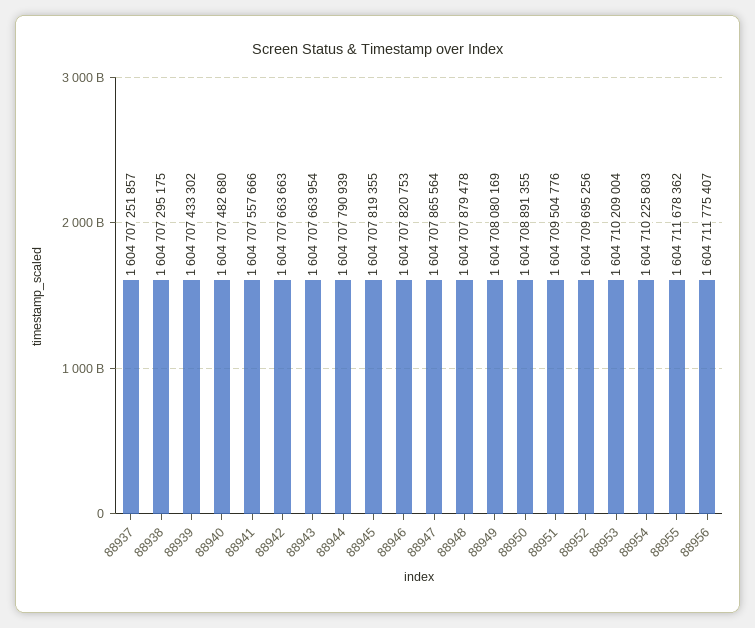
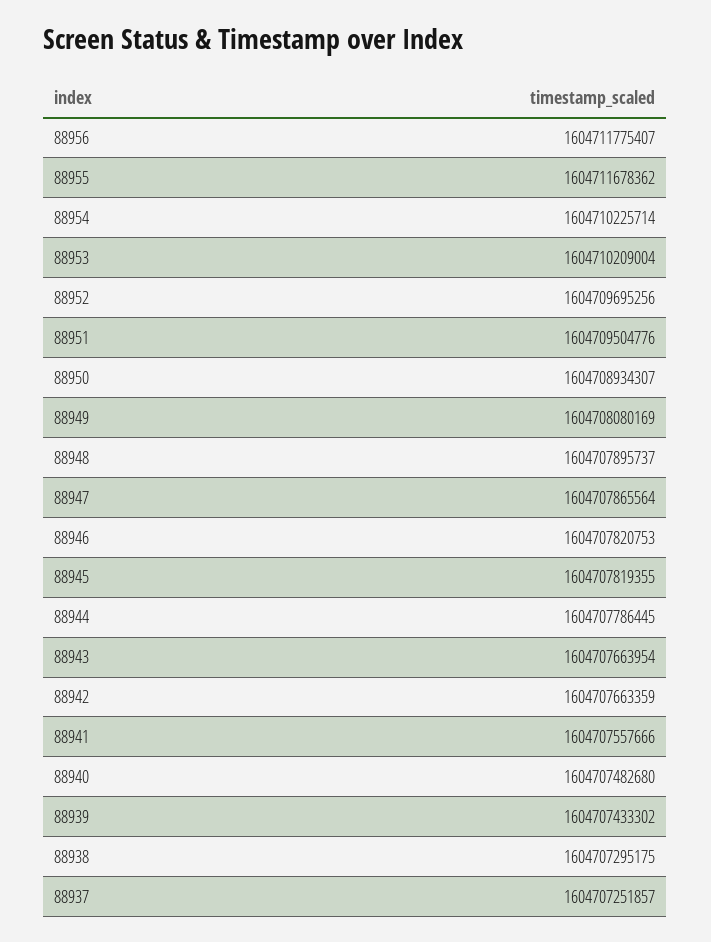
  {
    "88937": 1604707251857,
    "88938": 1604707295175,
    "88939": 1604707433302,
    "88940": 1604707482680,
    "88941": 1604707557666,
-   "88942": 1604707663663,
+   "88942": 1604707663359,
    "88943": 1604707663954,
-   "88944": 1604707790939,
+   "88944": 1604707786445,
    "88945": 1604707819355,
    "88946": 1604707820753,
    "88947": 1604707865564,
-   "88948": 1604707879478,
+   "88948": 1604707895737,
    "88949": 1604708080169,
-   "88950": 1604708891355,
+   "88950": 1604708934307,
    "88951": 1604709504776,
    "88952": 1604709695256,
    "88953": 1604710209004,
-   "88954": 1604710225803,
+   "88954": 1604710225714,
    "88955": 1604711678362,
    "88956": 1604711775407
  }

